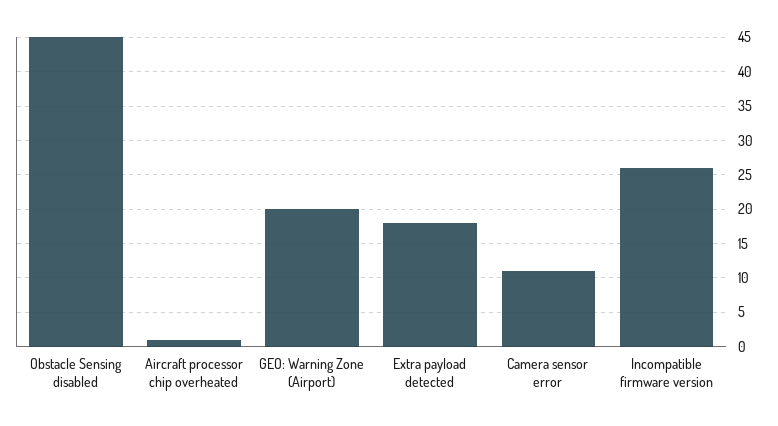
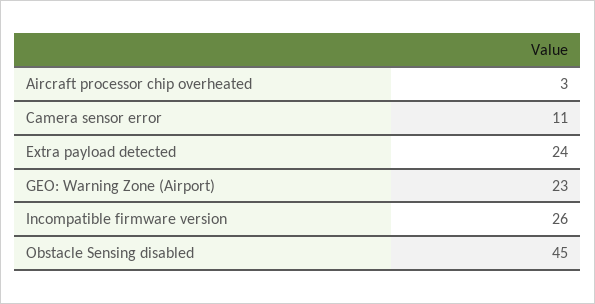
  {
    "Obstacle Sensing disabled": 45,
-   "Aircraft processor chip overheated": 1,
+   "Aircraft processor chip overheated": 3,
-   "GEO: Warning Zone (Airport)": 20,
+   "GEO: Warning Zone (Airport)": 23,
-   "Extra payload detected": 18,
+   "Extra payload detected": 24,
    "Camera sensor error": 11,
    "Incompatible firmware version": 26
  }

